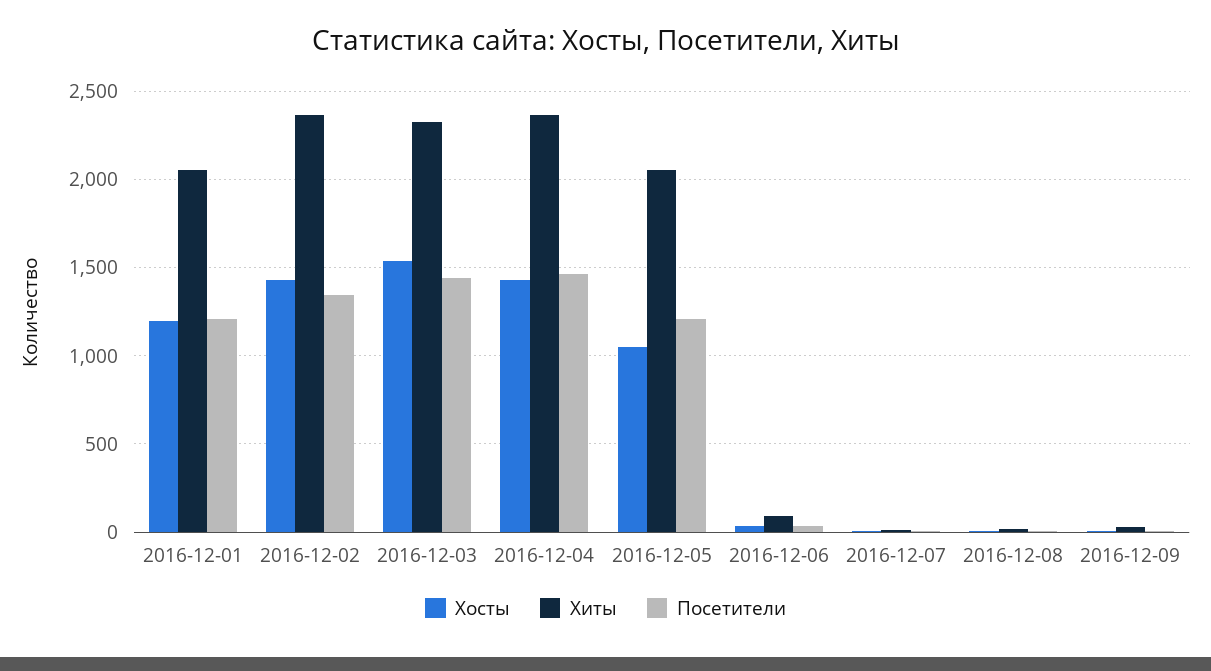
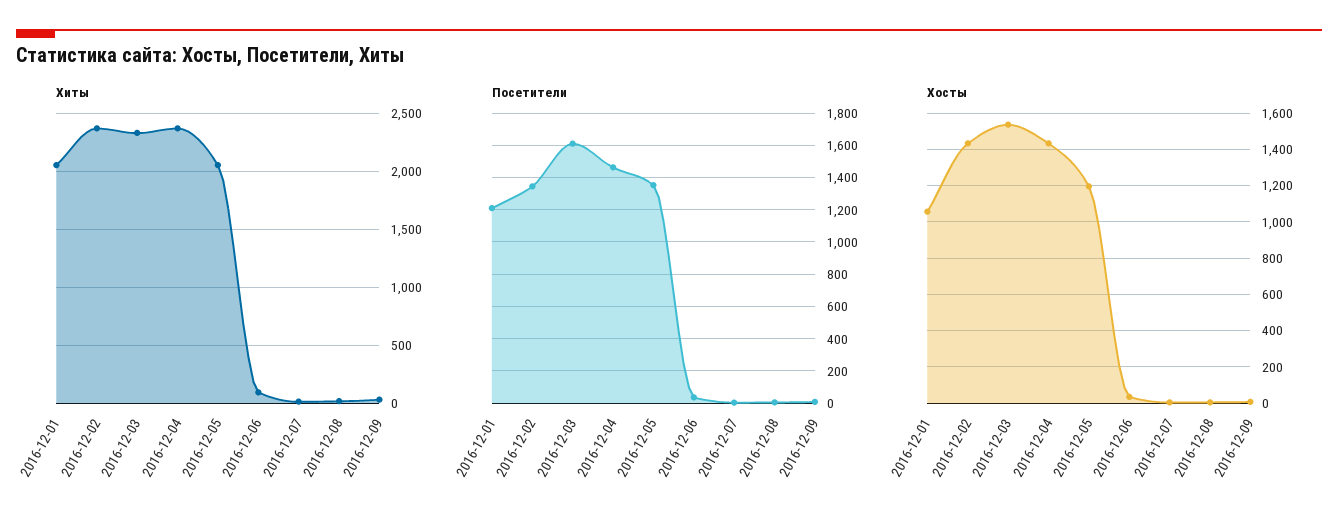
  {
    "Хосты": {
-     "2016-12-01": 1200,
+     "2016-12-01": 1050,
      "2016-12-02": 1450,
      "2016-12-03": 1550,
      "2016-12-04": 1450,
-     "2016-12-05": 1050,
+     "2016-12-05": 1200,
      "2016-12-06": 50,
      "2016-12-07": 0,
      "2016-12-08": 0,
      "2016-12-09": 0
    },
    "Хиты": {
      "2016-12-01": 2050,
      "2016-12-02": 2350,
      "2016-12-03": 2350,
      "2016-12-04": 2350,
      "2016-12-05": 2050,
      "2016-12-06": 100,
      "2016-12-07": 0,
      "2016-12-08": 0,
      "2016-12-09": 50
    },
    "Посетители": {
      "2016-12-01": 1200,
      "2016-12-02": 1350,
-     "2016-12-03": 1450,
+     "2016-12-03": 1600,
      "2016-12-04": 1450,
-     "2016-12-05": 1200,
+     "2016-12-05": 1350,
      "2016-12-06": 50,
      "2016-12-07": 0,
      "2016-12-08": 0,
      "2016-12-09": 0
    }
  }

